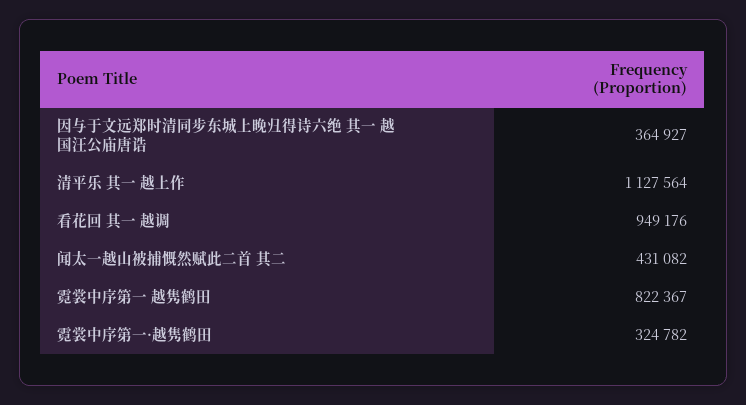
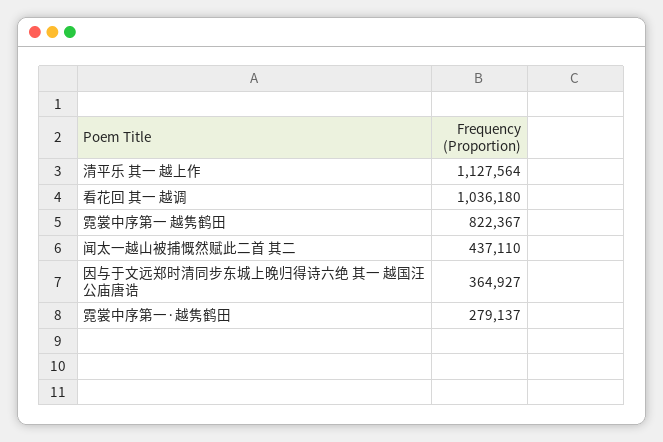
  {
    "因与于文远郑时清同步东城上晚归得诗六绝 其一 越国汪公庙唐诰": 364927,
    "清平乐 其一 越上作": 1127564,
-   "看花回 其一 越调": 949176,
+   "看花回 其一 越调": 1036180,
-   "闻太一越山被捕慨然赋此二首 其二": 431082,
+   "闻太一越山被捕慨然赋此二首 其二": 437110,
    "霓裳中序第一 越隽鹤田": 822367,
-   "霓裳中序第一·越隽鹤田": 324782
+   "霓裳中序第一·越隽鹤田": 279137
  }

